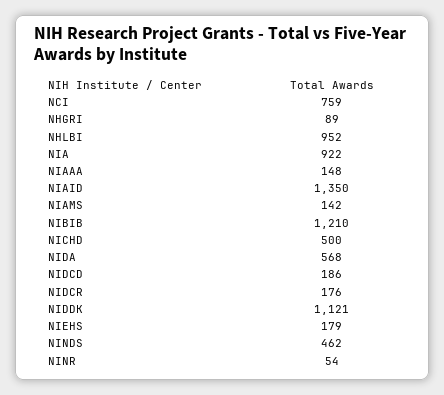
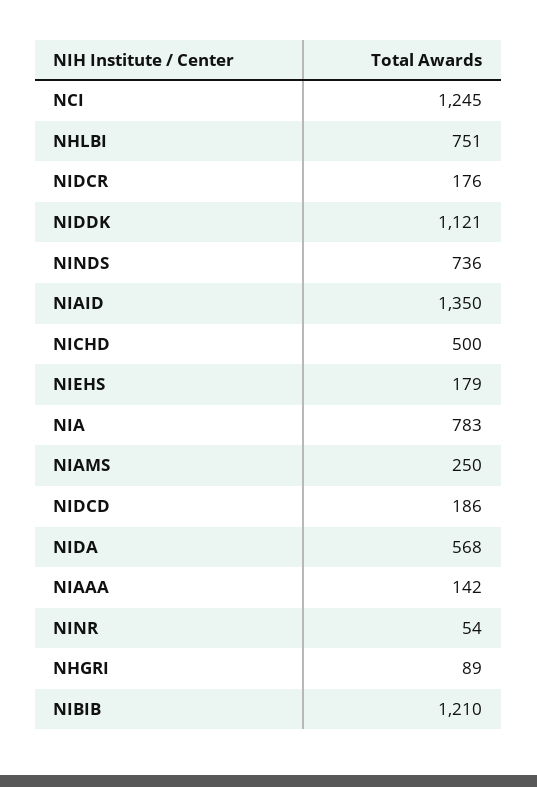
  {
-   "NCI": 759,
+   "NCI": 1245,
    "NHGRI": 89,
-   "NHLBI": 952,
+   "NHLBI": 751,
-   "NIA": 922,
+   "NIA": 783,
-   "NIAAA": 148,
+   "NIAAA": 142,
    "NIAID": 1350,
-   "NIAMS": 142,
+   "NIAMS": 250,
    "NIBIB": 1210,
    "NICHD": 500,
    "NIDA": 568,
    "NIDCD": 186,
    "NIDCR": 176,
    "NIDDK": 1121,
    "NIEHS": 179,
-   "NINDS": 462,
+   "NINDS": 736,
    "NINR": 54
  }

